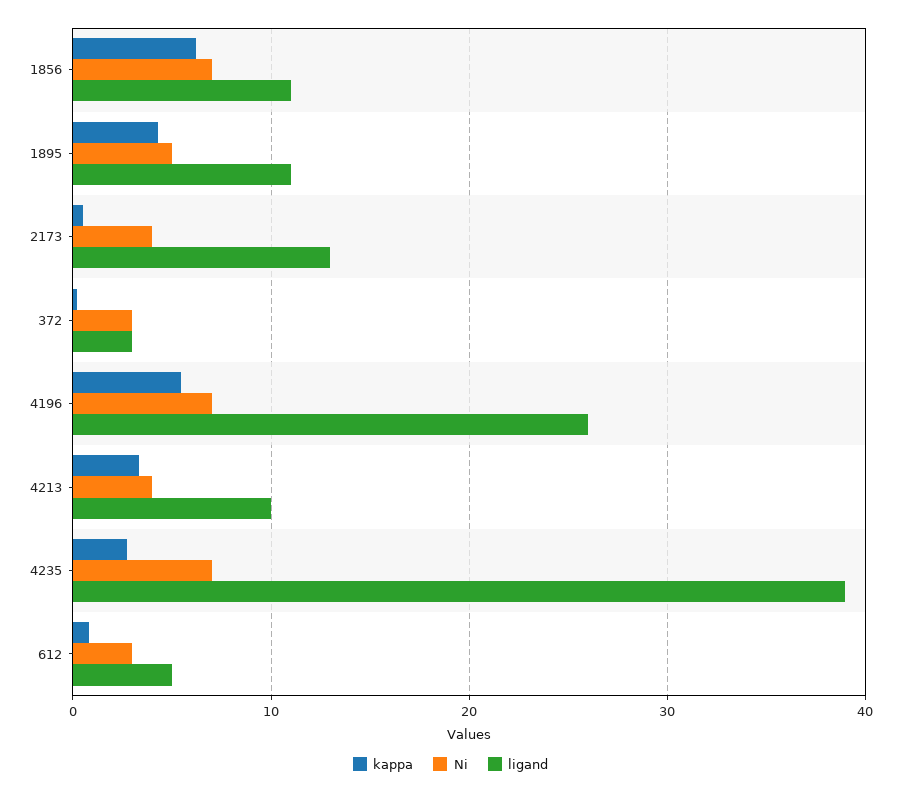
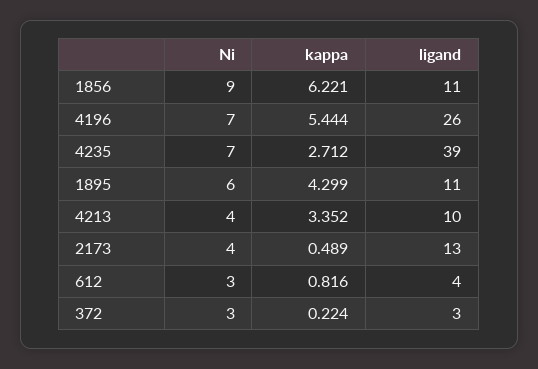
  {
    "kappa": {
      "1856": 6.221,
      "1895": 4.299,
      "2173": 0.489,
      "372": 0.224,
      "4196": 5.444,
      "4213": 3.352,
      "4235": 2.712,
      "612": 0.816
    },
    "Ni": {
-     "1856": 7,
+     "1856": 9,
-     "1895": 5,
+     "1895": 6,
      "2173": 4,
      "372": 3,
      "4196": 7,
      "4213": 4,
      "4235": 7,
      "612": 3
    },
    "ligand": {
      "1856": 11,
      "1895": 11,
      "2173": 13,
      "372": 3,
      "4196": 26,
      "4213": 10,
      "4235": 39,
-     "612": 5
+     "612": 4
    }
  }

